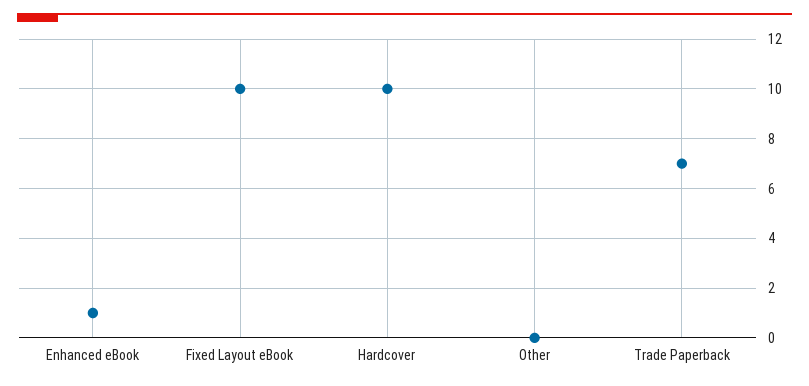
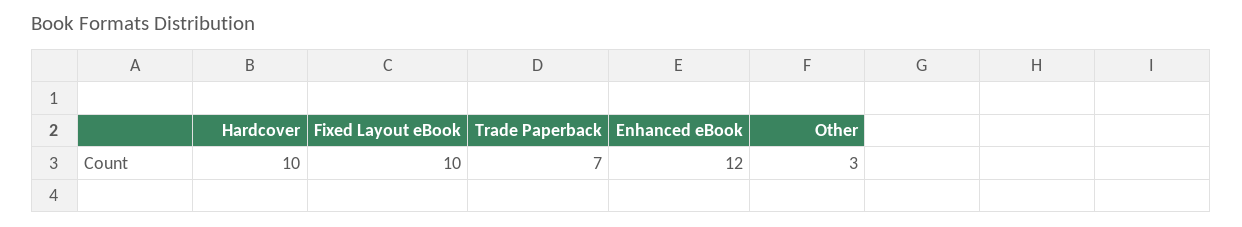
  {
-   "Enhanced eBook": 1,
+   "Enhanced eBook": 12,
    "Fixed Layout eBook": 10,
    "Hardcover": 10,
-   "Other": 0,
+   "Other": 3,
    "Trade Paperback": 7
  }

